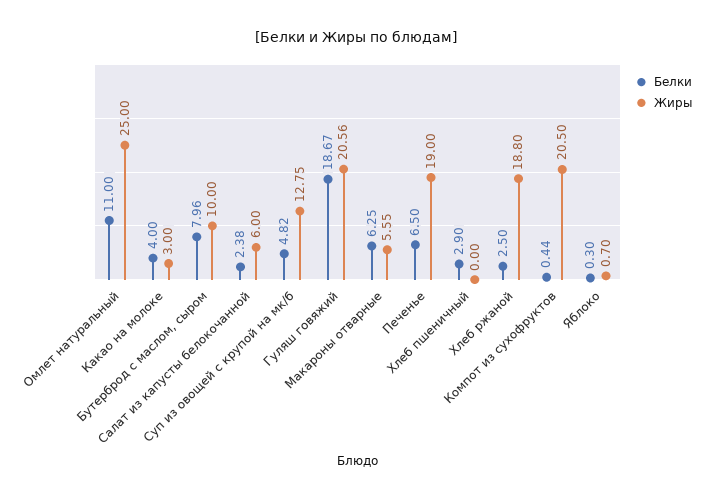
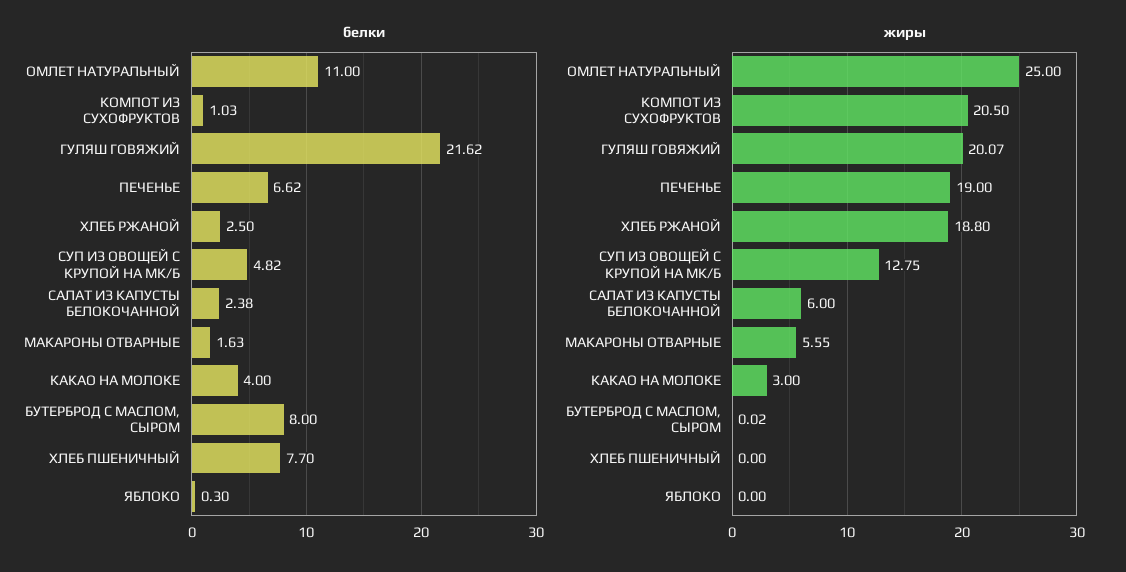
  {
    "Белки": {
      "Омлет натуральный": 11,
      "Какао на молоке": 4,
-     "Бутерброд с маслом, сыром": 7.96,
+     "Бутерброд с маслом, сыром": 8,
      "Салат из капусты белокочанной": 2.38,
      "Суп из овощей с крупой на мк/б": 4.82,
-     "Гуляш говяжий": 18.67,
+     "Гуляш говяжий": 21.62,
-     "Макароны отварные": 6.25,
+     "Макароны отварные": 1.63,
-     "Печенье": 6.5,
+     "Печенье": 6.62,
-     "Хлеб пшеничный": 2.9,
+     "Хлеб пшеничный": 7.7,
      "Хлеб ржаной": 2.5,
-     "Компот из сухофруктов": 0.44,
+     "Компот из сухофруктов": 1.03,
      "Яблоко": 0.3
    },
    "Жиры": {
      "Омлет натуральный": 25,
      "Какао на молоке": 3,
-     "Бутерброд с маслом, сыром": 10,
+     "Бутерброд с маслом, сыром": 0.02,
      "Салат из капусты белокочанной": 6,
      "Суп из овощей с крупой на мк/б": 12.75,
-     "Гуляш говяжий": 20.56,
+     "Гуляш говяжий": 20.07,
      "Макароны отварные": 5.55,
      "Печенье": 19,
      "Хлеб пшеничный": 0,
      "Хлеб ржаной": 18.8,
      "Компот из сухофруктов": 20.5,
-     "Яблоко": 0.7
+     "Яблоко": 0
    }
  }

